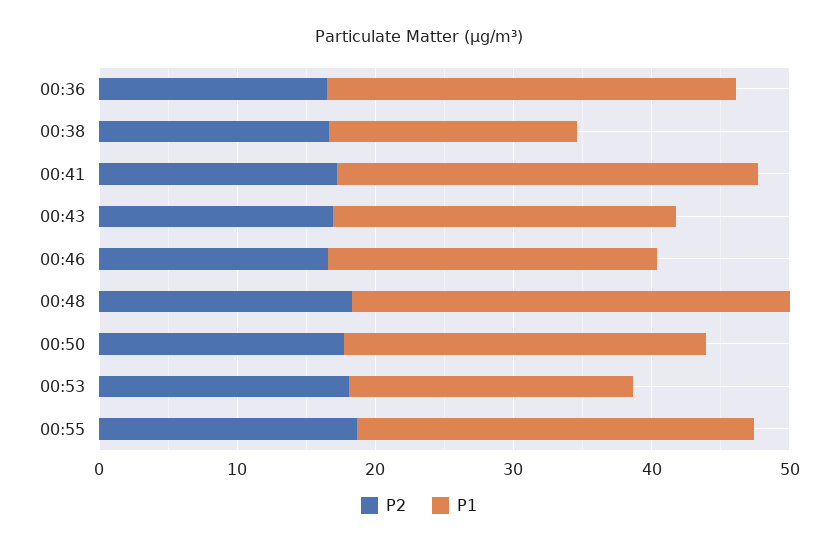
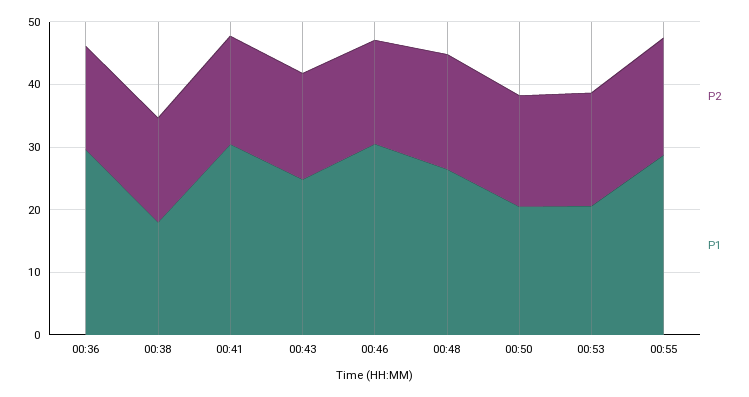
  {
    "P2": {
      "00:36": 16,
      "00:38": 16,
      "00:41": 18,
      "00:43": 16,
      "00:46": 16,
      "00:48": 18,
      "00:50": 18,
      "00:53": 18,
      "00:55": 18
    },
    "P1": {
      "00:36": 30,
      "00:38": 18,
      "00:41": 30,
      "00:43": 24,
-     "00:46": 24,
+     "00:46": 30,
-     "00:48": 32,
+     "00:48": 26,
-     "00:50": 26,
+     "00:50": 20,
      "00:53": 20,
      "00:55": 28
    }
  }

